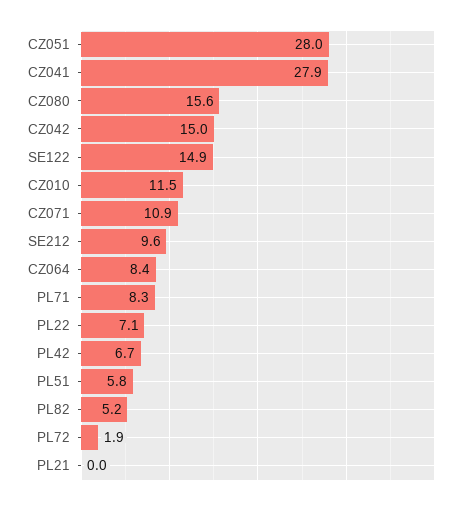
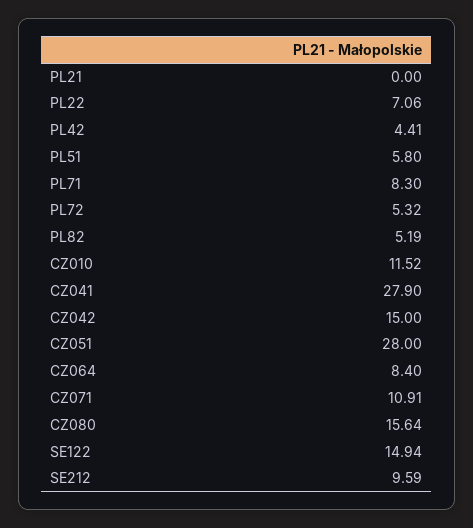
  {
    "CZ051": 28,
    "CZ041": 27.9,
    "CZ080": 15.64,
    "CZ042": 15,
    "SE122": 14.94,
    "CZ010": 11.52,
    "CZ071": 10.91,
    "SE212": 9.59,
    "CZ064": 8.4,
    "PL71": 8.3,
    "PL22": 7.06,
-   "PL42": 6.7,
+   "PL42": 4.41,
    "PL51": 5.8,
    "PL82": 5.19,
-   "PL72": 1.9,
+   "PL72": 5.32,
    "PL21": 0
  }

